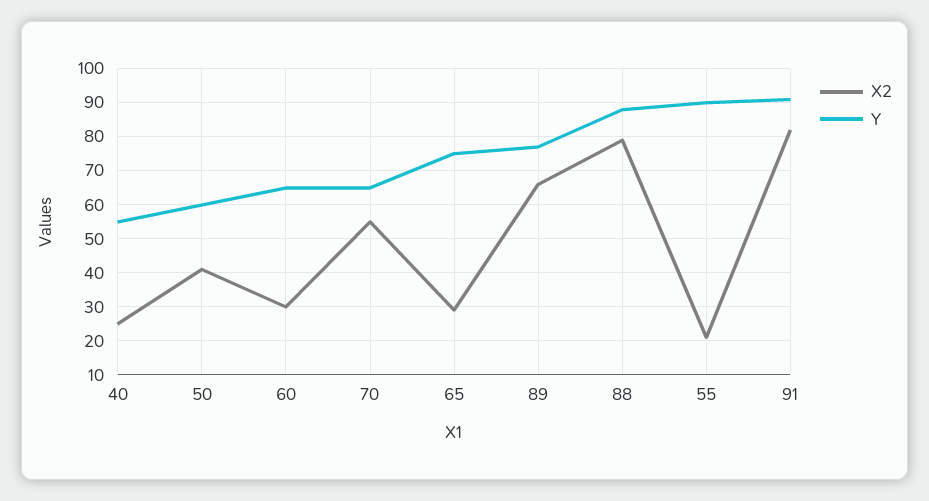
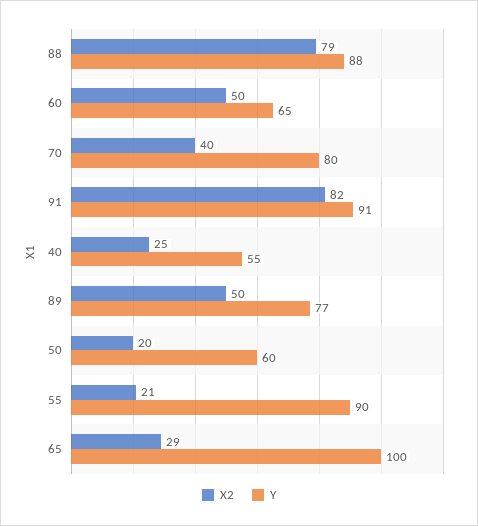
  {
    "X2": {
      "40": 25,
-     "50": 40,
+     "50": 20,
-     "60": 30,
+     "60": 50,
-     "70": 55,
+     "70": 40,
      "65": 29,
-     "89": 65,
+     "89": 50,
      "88": 79,
      "55": 21,
      "91": 82
    },
    "Y": {
      "40": 55,
      "50": 60,
      "60": 65,
-     "70": 65,
+     "70": 80,
-     "65": 75,
+     "65": 100,
      "89": 77,
      "88": 88,
      "55": 90,
      "91": 91
    }
  }

